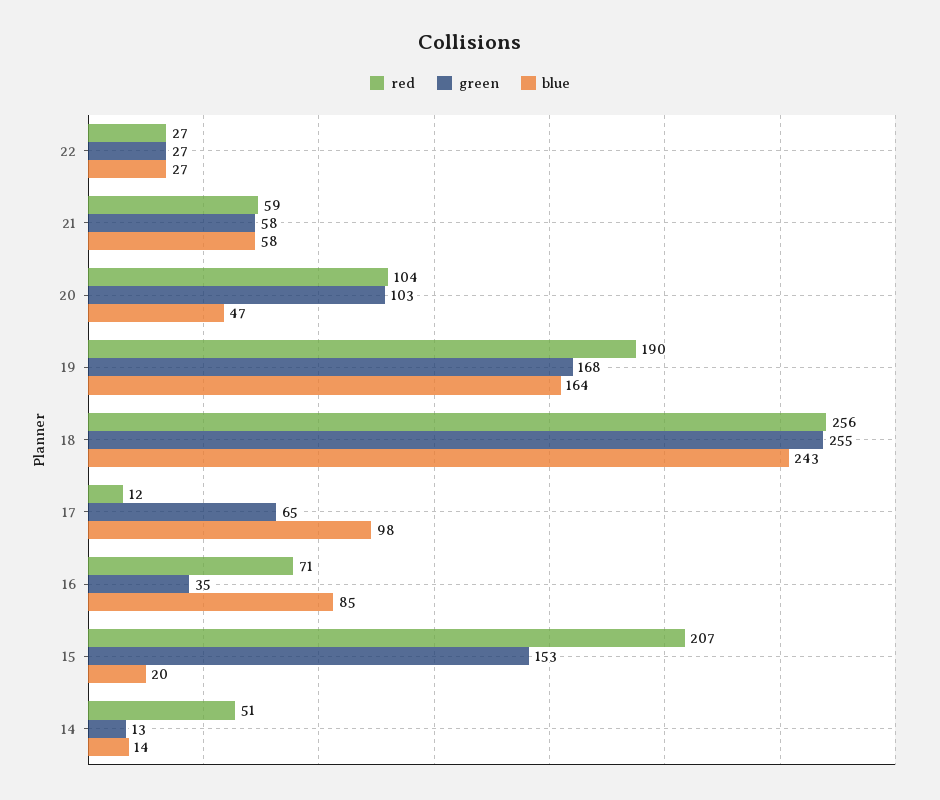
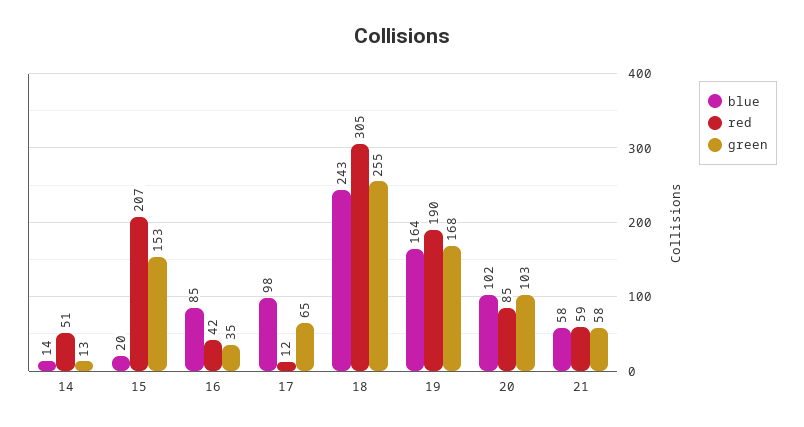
  {
    "red": {
-     "22": 27,
      "21": 59,
-     "20": 104,
+     "20": 85,
      "19": 190,
-     "18": 256,
+     "18": 305,
      "17": 12,
-     "16": 71,
+     "16": 42,
      "15": 207,
      "14": 51
    },
    "green": {
-     "22": 27,
      "21": 58,
      "20": 103,
      "19": 168,
      "18": 255,
      "17": 65,
      "16": 35,
      "15": 153,
      "14": 13
    },
    "blue": {
-     "22": 27,
      "21": 58,
-     "20": 47,
+     "20": 102,
      "19": 164,
      "18": 243,
      "17": 98,
      "16": 85,
      "15": 20,
      "14": 14
    }
  }

